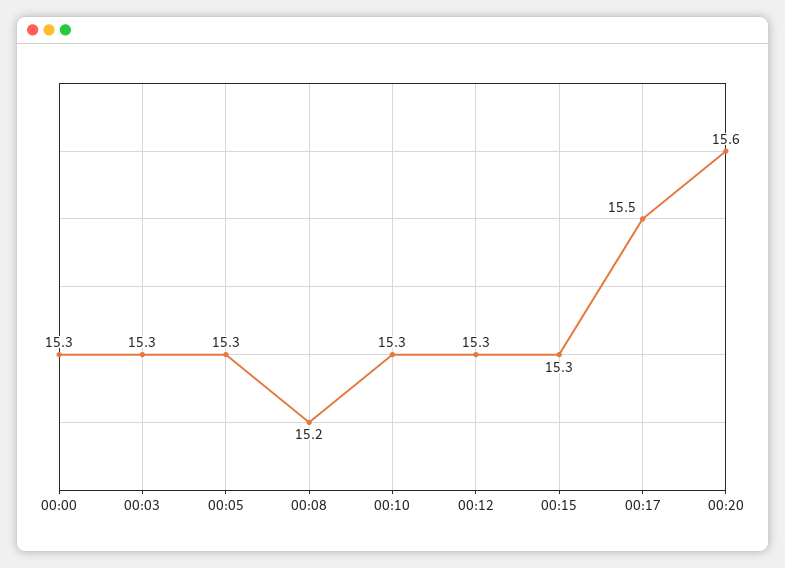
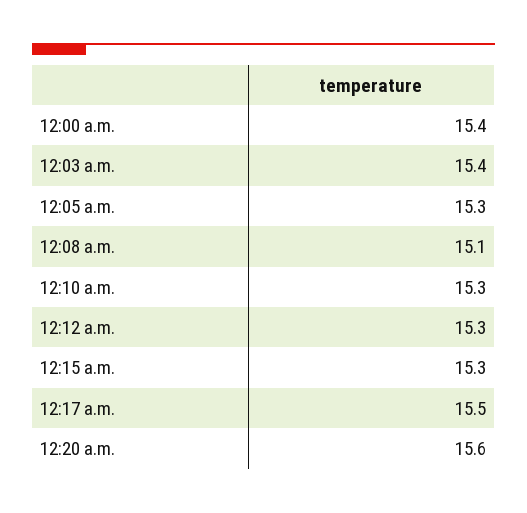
  {
-   "00:00": 15.3,
+   "00:00": 15.4,
-   "00:03": 15.3,
+   "00:03": 15.4,
    "00:05": 15.3,
-   "00:08": 15.2,
+   "00:08": 15.1,
    "00:10": 15.3,
    "00:12": 15.3,
    "00:15": 15.3,
    "00:17": 15.5,
    "00:20": 15.6
  }

